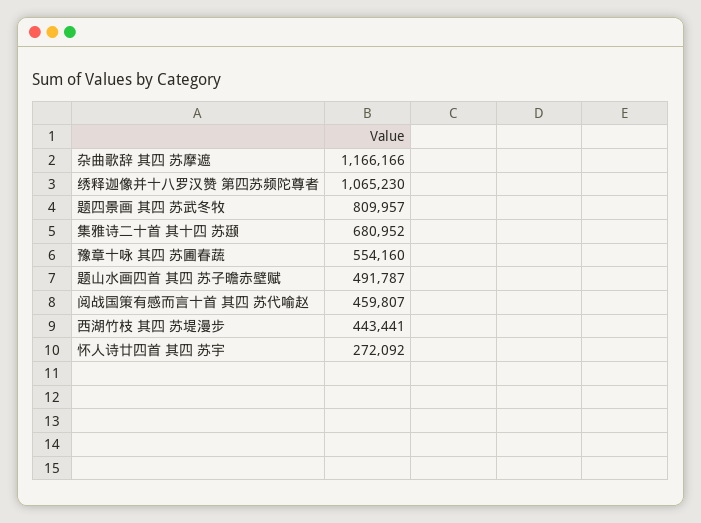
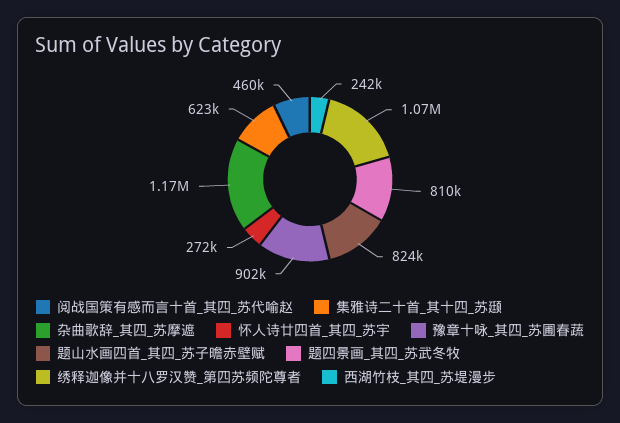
  {
    "杂曲歌辞 其四 苏摩遮": 1166166,
    "绣释迦像并十八罗汉赞 第四苏频陀尊者": 1065230,
    "题四景画 其四 苏武冬牧": 809957,
-   "集雅诗二十首 其十四 苏颋": 680952,
+   "集雅诗二十首 其十四 苏颋": 623000,
-   "豫章十咏 其四 苏圃春蔬": 554160,
+   "豫章十咏 其四 苏圃春蔬": 902000,
-   "题山水画四首 其四 苏子曕赤壁赋": 491787,
+   "题山水画四首 其四 苏子曕赤壁赋": 824000,
    "阅战国策有感而言十首 其四 苏代喻赵": 459807,
-   "西湖竹枝 其四 苏堤漫步": 443441,
+   "西湖竹枝 其四 苏堤漫步": 242000,
    "怀人诗廿四首 其四 苏宇": 272092
  }

